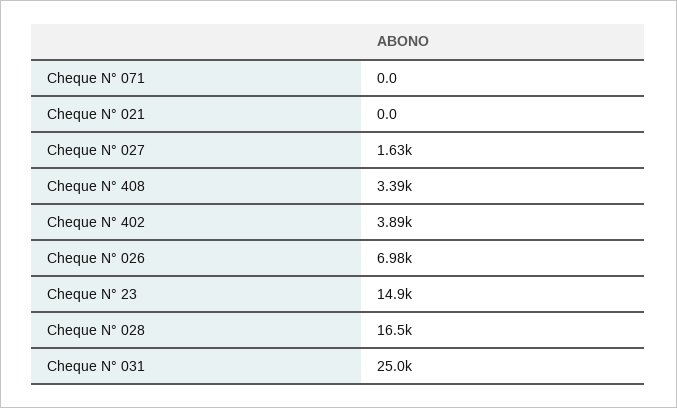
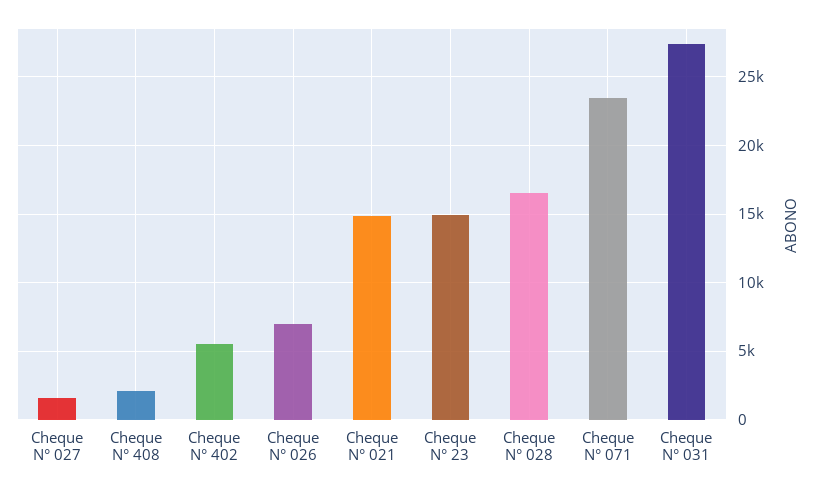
  {
-   "Cheque N° 071": 0,
+   "Cheque N° 071": 23500,
-   "Cheque N° 021": 0,
+   "Cheque N° 021": 15000,
    "Cheque N° 027": 1630,
-   "Cheque N° 408": 3390,
+   "Cheque N° 408": 2000,
-   "Cheque N° 402": 3890,
+   "Cheque N° 402": 5500,
    "Cheque N° 026": 6980,
    "Cheque N° 23": 14900,
    "Cheque N° 028": 16500,
-   "Cheque N° 031": 25000
+   "Cheque N° 031": 27500
  }

